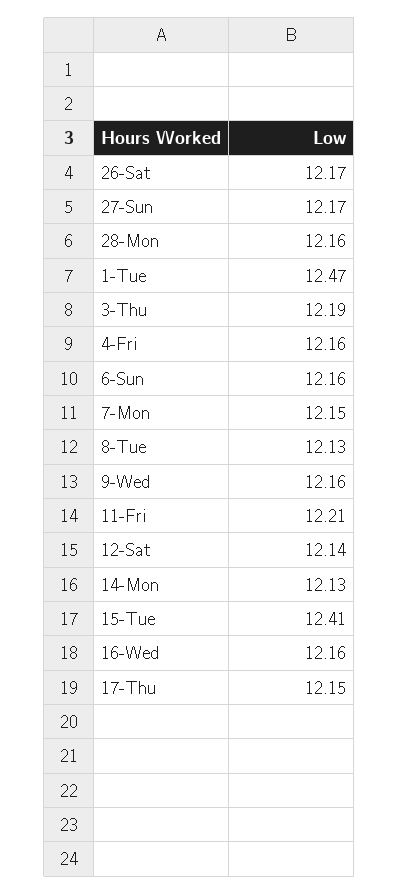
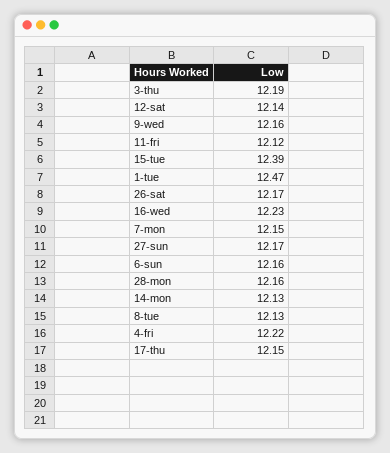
  {
    "26-Sat": 12.17,
    "27-Sun": 12.17,
    "28-Mon": 12.16,
    "1-Tue": 12.47,
    "3-Thu": 12.19,
-   "4-Fri": 12.16,
+   "4-Fri": 12.22,
    "6-Sun": 12.16,
    "7-Mon": 12.15,
    "8-Tue": 12.13,
    "9-Wed": 12.16,
-   "11-Fri": 12.21,
+   "11-Fri": 12.12,
    "12-Sat": 12.14,
    "14-Mon": 12.13,
-   "15-Tue": 12.41,
+   "15-Tue": 12.39,
-   "16-Wed": 12.16,
+   "16-Wed": 12.23,
    "17-Thu": 12.15
  }

